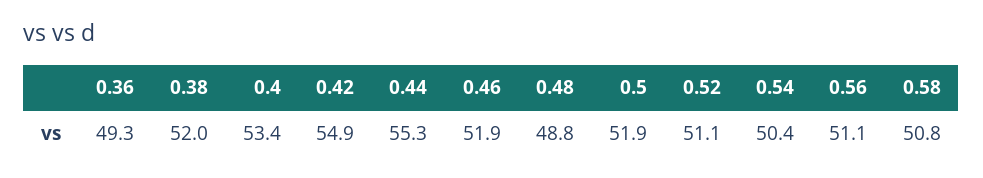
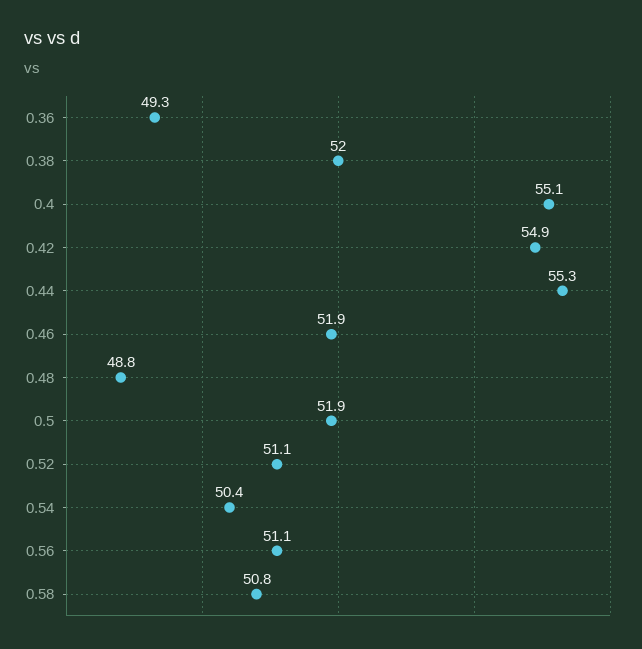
  {
    "0.36": 49.3,
    "0.38": 52,
-   "0.4": 53.4,
+   "0.4": 55.1,
    "0.42": 54.9,
    "0.44": 55.3,
    "0.46": 51.9,
    "0.48": 48.8,
    "0.5": 51.9,
    "0.52": 51.1,
    "0.54": 50.4,
    "0.56": 51.1,
    "0.58": 50.8
  }

